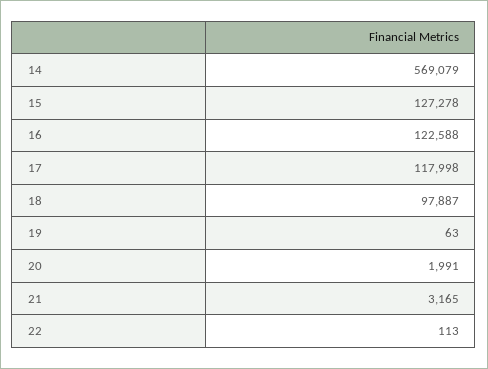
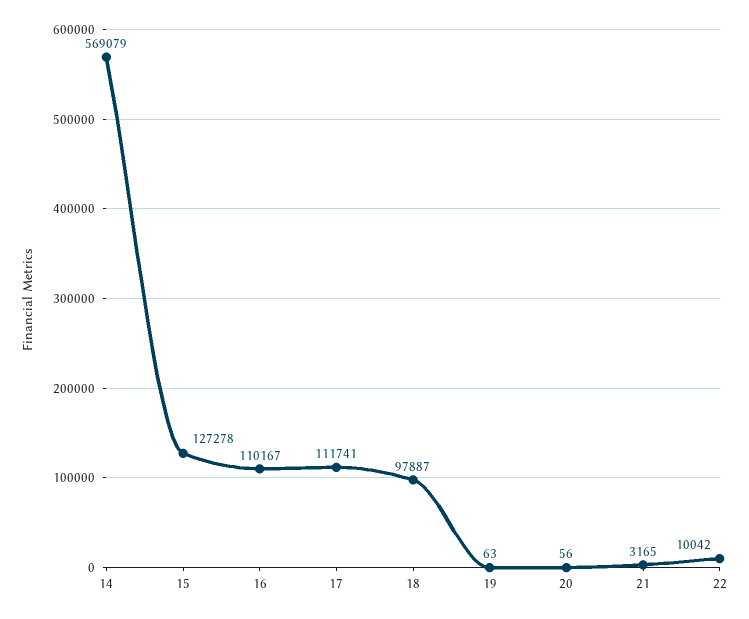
  {
    "14": 569079,
    "15": 127278,
-   "16": 122588,
+   "16": 110167,
-   "17": 117998,
+   "17": 111741,
    "18": 97887,
    "19": 63,
-   "20": 1991,
+   "20": 56,
    "21": 3165,
-   "22": 113
+   "22": 10042
  }

